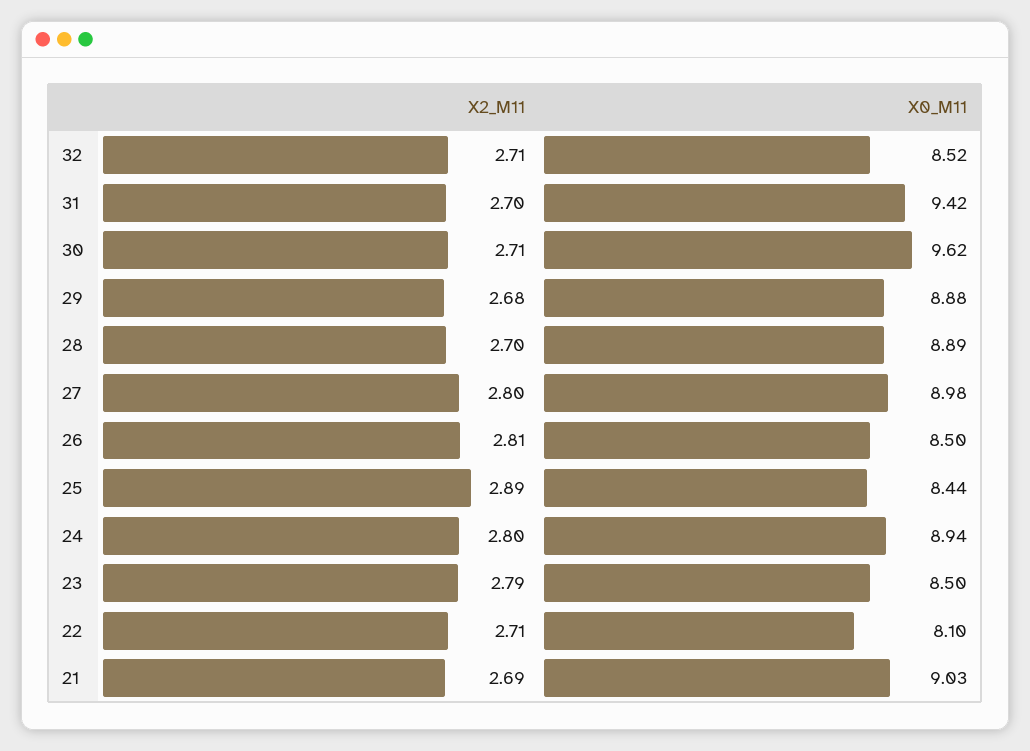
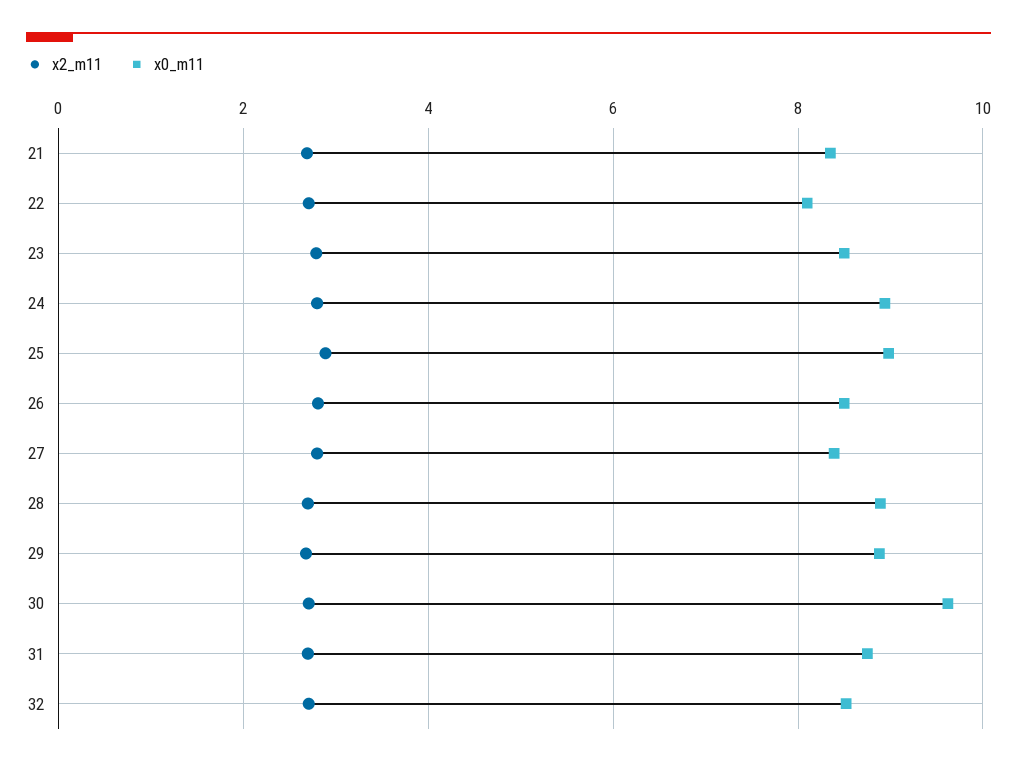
  {
    "X2_M11": {
      "32": 2.71,
      "31": 2.7,
      "30": 2.71,
      "29": 2.68,
      "28": 2.7,
      "27": 2.8,
      "26": 2.81,
      "25": 2.89,
      "24": 2.8,
      "23": 2.79,
      "22": 2.71,
      "21": 2.69
    },
    "X0_M11": {
      "32": 8.52,
-     "31": 9.42,
+     "31": 8.8,
      "30": 9.62,
      "29": 8.88,
      "28": 8.89,
-     "27": 8.98,
+     "27": 8.4,
      "26": 8.5,
-     "25": 8.44,
+     "25": 9,
      "24": 8.94,
      "23": 8.5,
      "22": 8.1,
-     "21": 9.03
+     "21": 8.4
    }
  }

